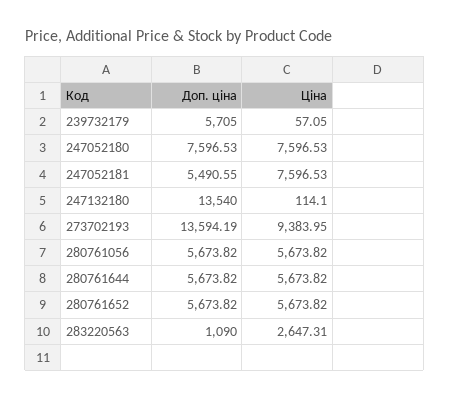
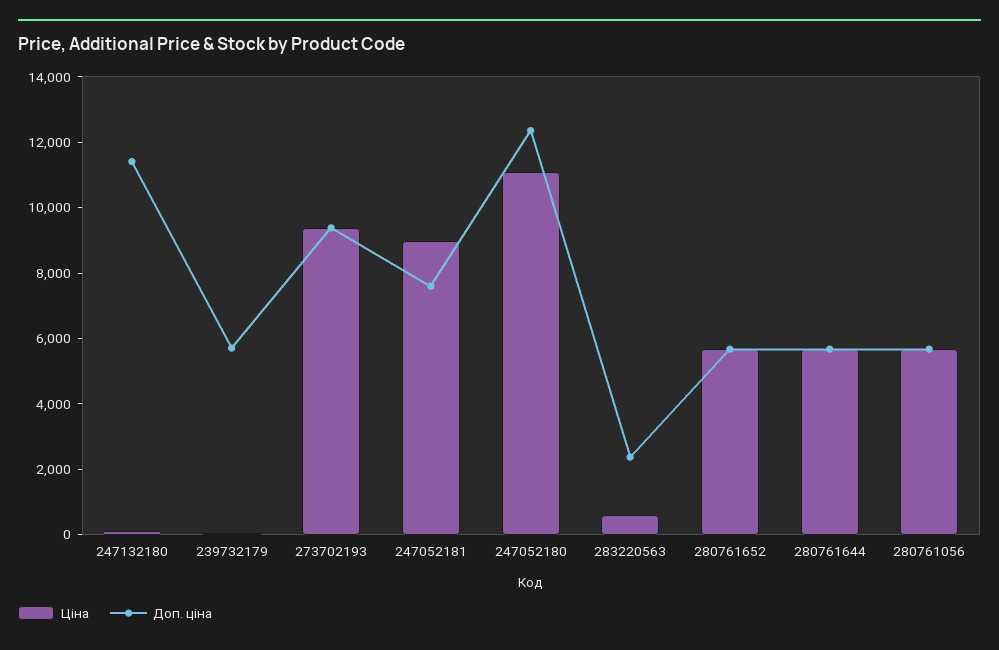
  {
    "Доп. ціна": {
      "239732179": 5705,
-     "247052180": 7596.53,
+     "247052180": 12500,
-     "247052181": 5490.55,
+     "247052181": 7500,
-     "247132180": 13540,
+     "247132180": 11500,
-     "273702193": 13594.19,
+     "273702193": 9500,
      "280761056": 5673.82,
      "280761644": 5673.82,
      "280761652": 5673.82,
-     "283220563": 1090
+     "283220563": 2500
    },
    "Ціна": {
      "239732179": 57.05,
-     "247052180": 7596.53,
+     "247052180": 11000,
-     "247052181": 7596.53,
+     "247052181": 9000,
      "247132180": 114.1,
      "273702193": 9383.95,
      "280761056": 5673.82,
      "280761644": 5673.82,
      "280761652": 5673.82,
-     "283220563": 2647.31
+     "283220563": 500
    }
  }

